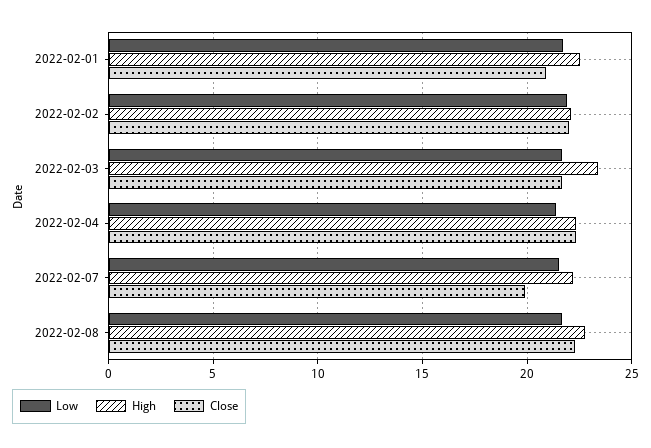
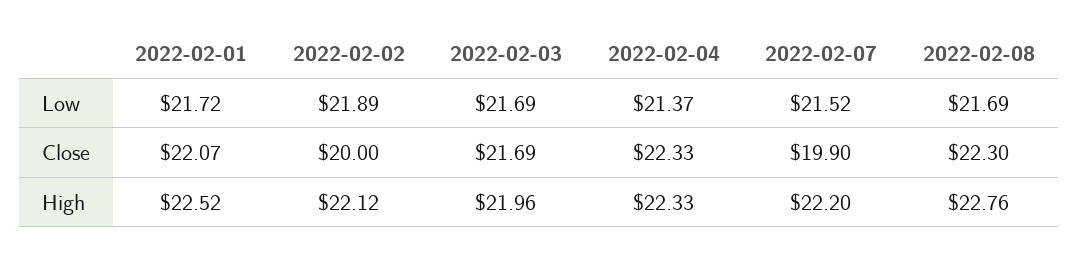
  {
    "Low": {
      "2022-02-01": 21.72,
      "2022-02-02": 21.89,
      "2022-02-03": 21.69,
      "2022-02-04": 21.37,
      "2022-02-07": 21.52,
      "2022-02-08": 21.69
    },
    "High": {
      "2022-02-01": 22.52,
      "2022-02-02": 22.12,
-     "2022-02-03": 23.5,
+     "2022-02-03": 21.96,
      "2022-02-04": 22.33,
      "2022-02-07": 22.2,
      "2022-02-08": 22.76
    },
    "Close": {
-     "2022-02-01": 21,
+     "2022-02-01": 22.07,
-     "2022-02-02": 22,
+     "2022-02-02": 20,
      "2022-02-03": 21.69,
      "2022-02-04": 22.33,
      "2022-02-07": 19.9,
      "2022-02-08": 22.3
    }
  }

